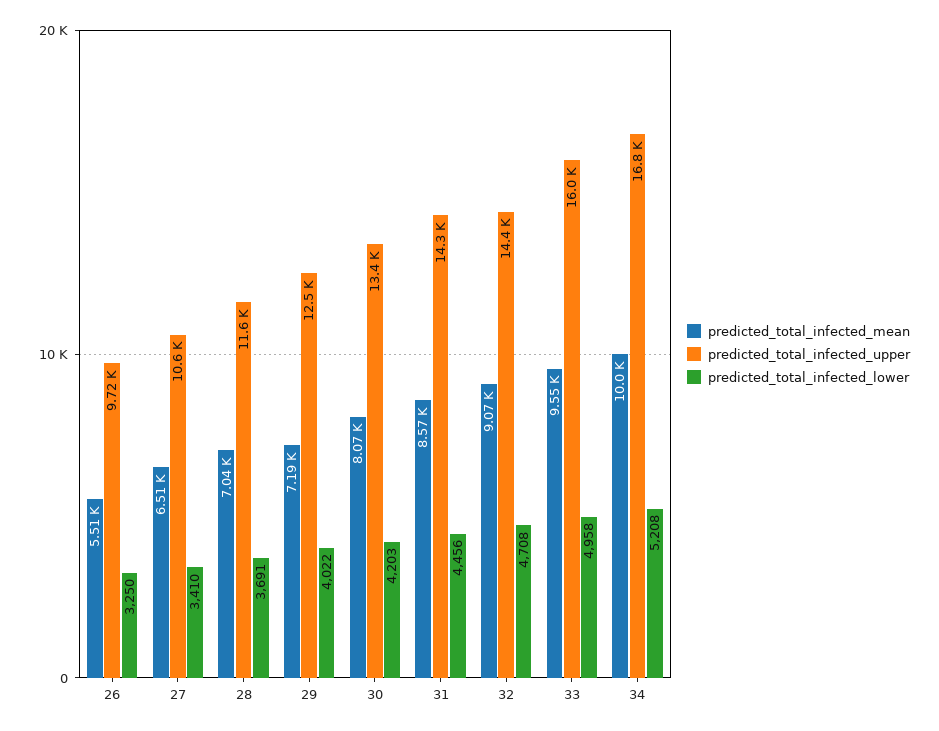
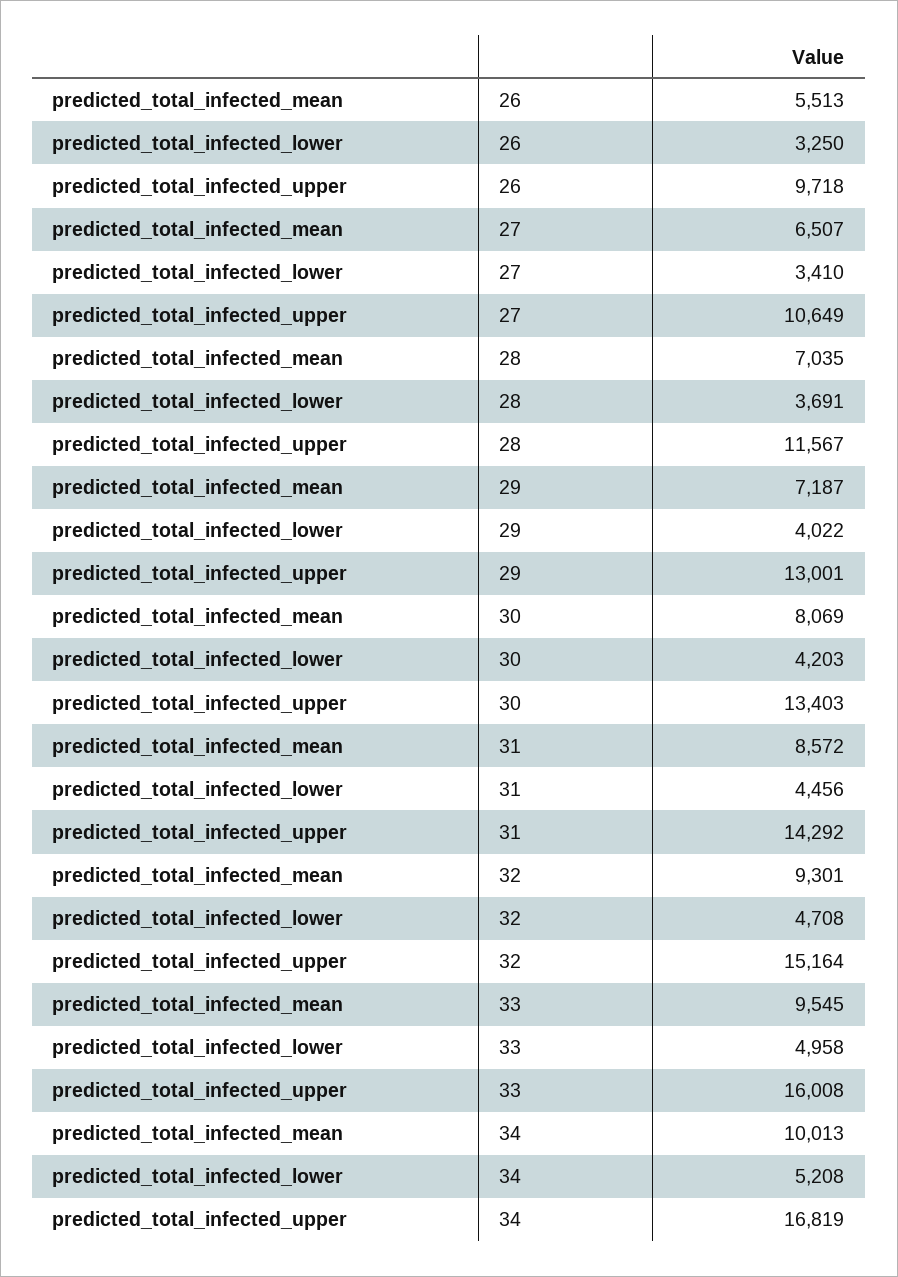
  {
    "predicted_total_infected_mean": {
      "26": 5513,
      "27": 6507,
      "28": 7035,
      "29": 7187,
      "30": 8069,
      "31": 8572,
-     "32": 9070,
+     "32": 9301,
      "33": 9545,
      "34": 10013
    },
    "predicted_total_infected_upper": {
      "26": 9718,
      "27": 10649,
      "28": 11567,
-     "29": 12500,
+     "29": 13001,
      "30": 13403,
      "31": 14292,
-     "32": 14400,
+     "32": 15164,
      "33": 16008,
      "34": 16819
    },
    "predicted_total_infected_lower": {
      "26": 3250,
      "27": 3410,
      "28": 3691,
      "29": 4022,
      "30": 4203,
      "31": 4456,
      "32": 4708,
      "33": 4958,
      "34": 5208
    }
  }

